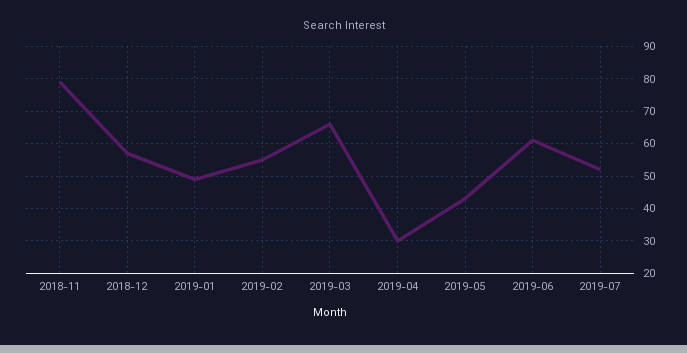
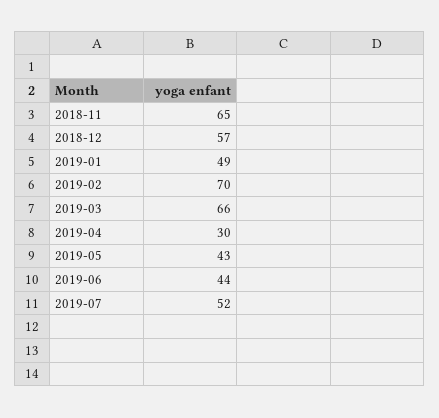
  {
-   "2018-11": 80,
+   "2018-11": 65,
    "2018-12": 57,
    "2019-01": 49,
-   "2019-02": 55,
+   "2019-02": 70,
    "2019-03": 66,
    "2019-04": 30,
    "2019-05": 43,
-   "2019-06": 60,
+   "2019-06": 44,
    "2019-07": 52
  }

